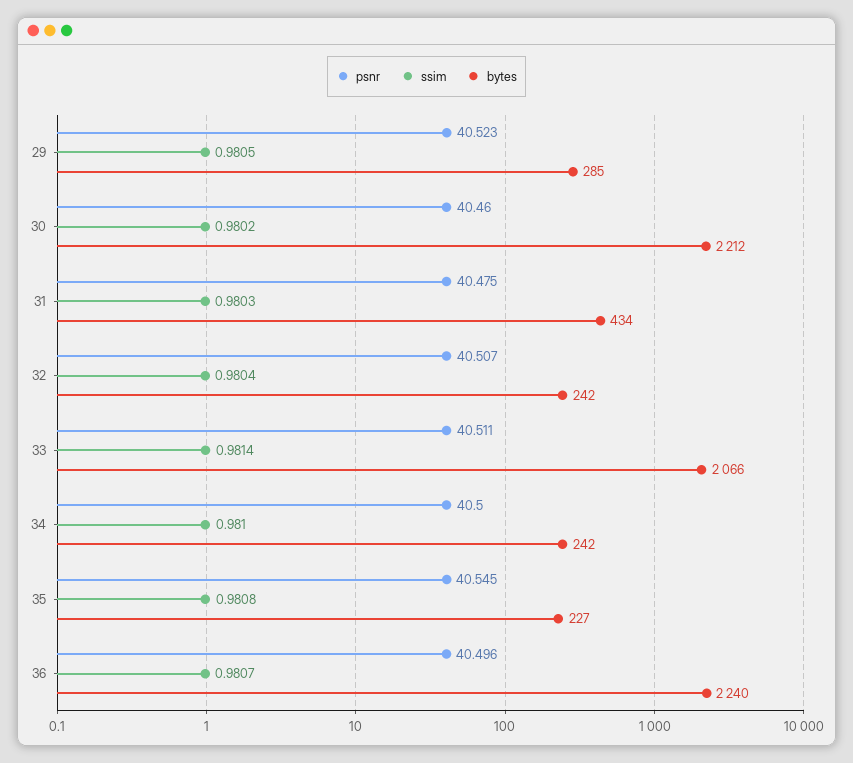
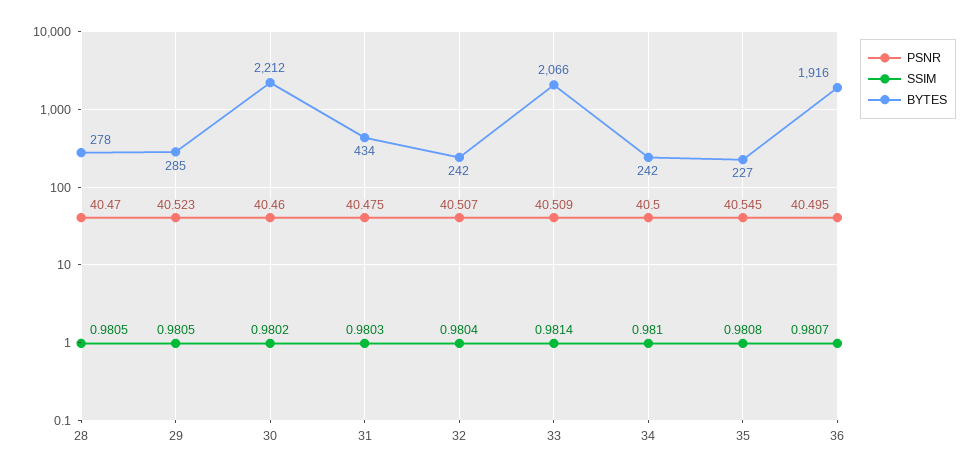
  {
    "psnr": {
      "29": 40.523,
      "30": 40.46,
      "31": 40.475,
      "32": 40.507,
-     "33": 40.511,
+     "33": 40.509,
      "34": 40.5,
      "35": 40.545,
-     "36": 40.496
+     "36": 40.495,
+     "28": 40.47
    },
    "ssim": {
      "29": 0.9805,
      "30": 0.9802,
      "31": 0.9803,
      "32": 0.9804,
      "33": 0.9814,
      "34": 0.981,
      "35": 0.9808,
-     "36": 0.9807
+     "36": 0.9807,
+     "28": 0.9805
    },
    "bytes": {
      "29": 285,
      "30": 2212,
      "31": 434,
      "32": 242,
      "33": 2066,
      "34": 242,
      "35": 227,
-     "36": 2240
+     "36": 1916,
+     "28": 278
    }
  }

